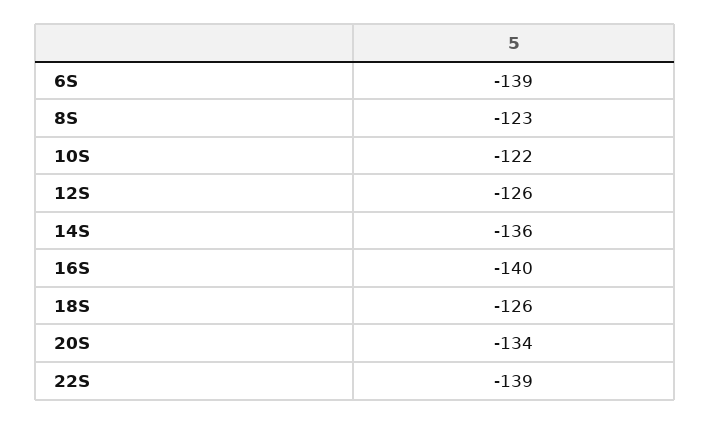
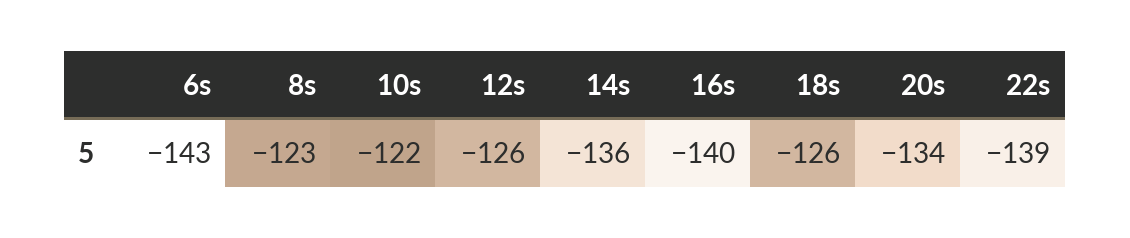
  {
-   "6S": -139,
+   "6S": -143,
    "8S": -123,
    "10S": -122,
    "12S": -126,
    "14S": -136,
    "16S": -140,
    "18S": -126,
    "20S": -134,
    "22S": -139
  }

